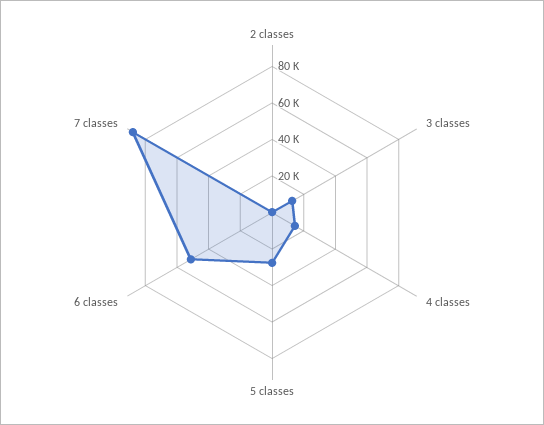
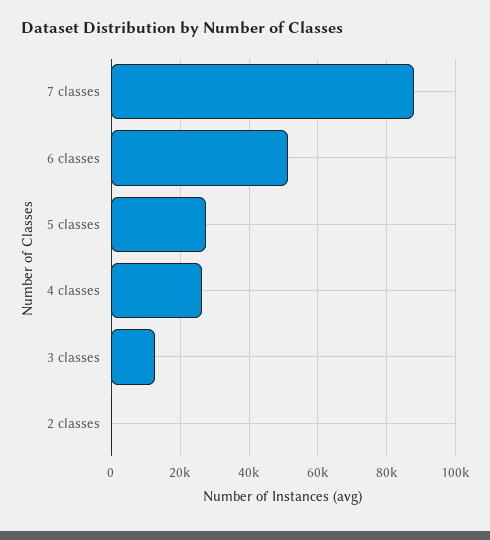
  {
    "2 classes": 0,
    "3 classes": 12000,
-   "4 classes": 15000,
+   "4 classes": 26000,
    "5 classes": 28000,
    "6 classes": 52000,
    "7 classes": 88000
  }

